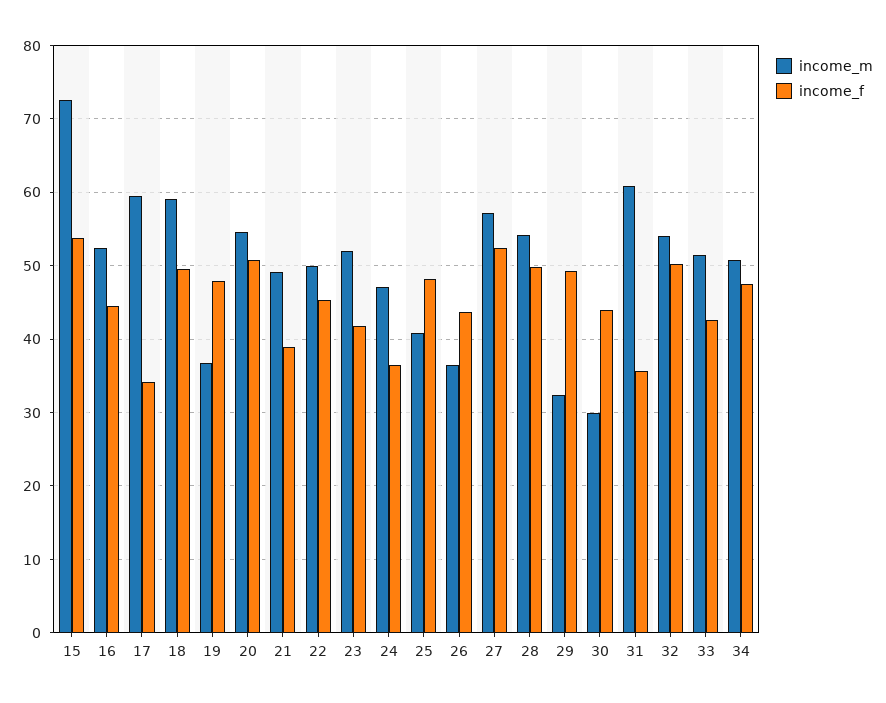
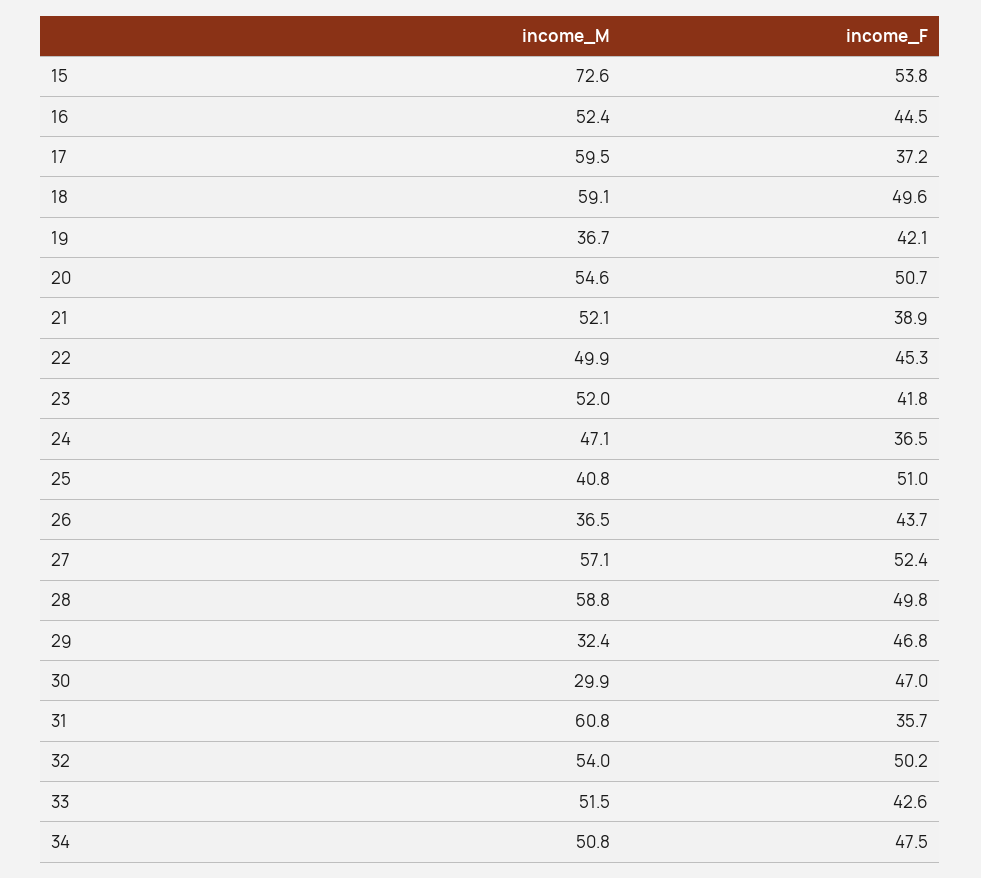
  {
    "income_m": {
      "15": 72.6,
      "16": 52.4,
      "17": 59.5,
      "18": 59.1,
      "19": 36.7,
      "20": 54.6,
-     "21": 49,
+     "21": 52.1,
      "22": 49.9,
      "23": 52,
      "24": 47.1,
      "25": 40.8,
      "26": 36.5,
      "27": 57.1,
-     "28": 54,
+     "28": 58.8,
      "29": 32.4,
      "30": 29.9,
      "31": 60.8,
      "32": 54,
      "33": 51.5,
      "34": 50.8
    },
    "income_f": {
      "15": 53.8,
      "16": 44.5,
-     "17": 34,
+     "17": 37.2,
      "18": 49.6,
-     "19": 48,
+     "19": 42.1,
      "20": 50.7,
      "21": 38.9,
      "22": 45.3,
      "23": 41.8,
      "24": 36.5,
-     "25": 48,
+     "25": 51,
      "26": 43.7,
      "27": 52.4,
      "28": 49.8,
-     "29": 49,
+     "29": 46.8,
-     "30": 44,
+     "30": 47,
      "31": 35.7,
      "32": 50.2,
      "33": 42.6,
      "34": 47.5
    }
  }

